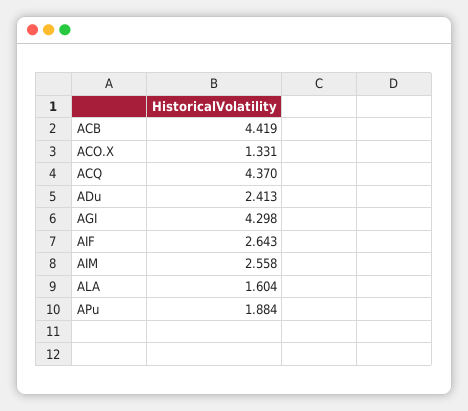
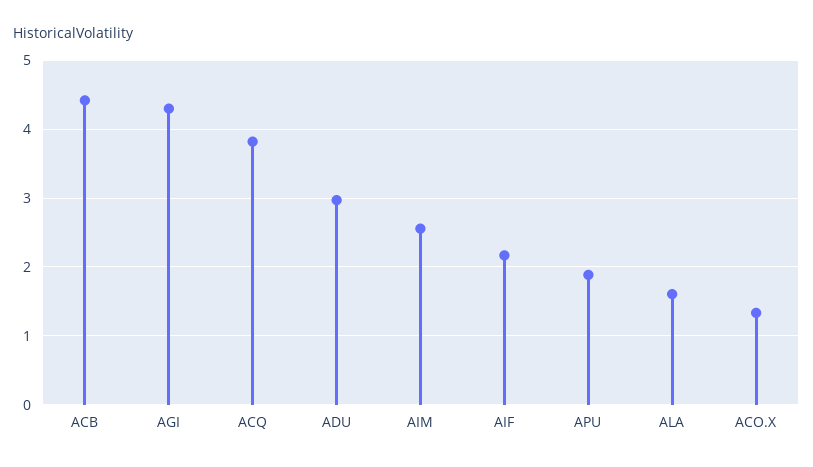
  {
    "ACB": 4.419,
    "ACO.X": 1.331,
-   "ACQ": 4.37,
+   "ACQ": 3.8,
-   "ADu": 2.413,
+   "ADu": 3,
    "AGI": 4.298,
-   "AIF": 2.643,
+   "AIF": 2.2,
    "AIM": 2.558,
    "ALA": 1.604,
    "APu": 1.884
  }

